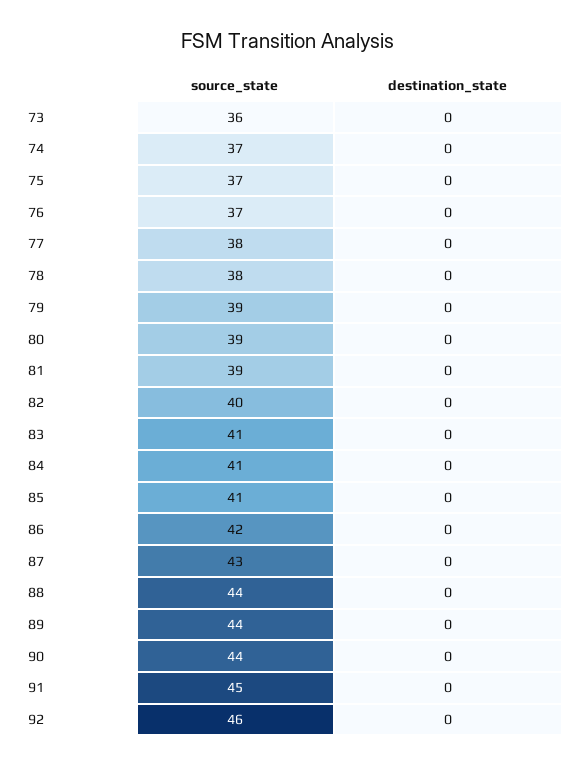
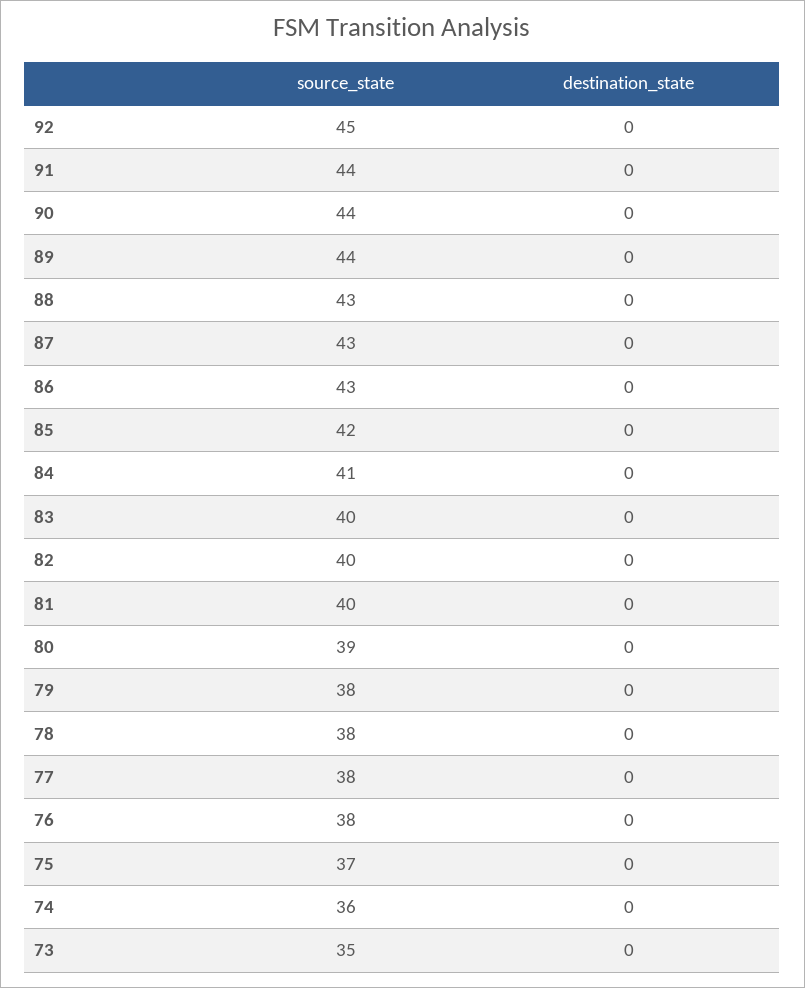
  {
    "source_state": {
-     "73": 36,
+     "73": 35,
-     "74": 37,
+     "74": 36,
      "75": 37,
-     "76": 37,
+     "76": 38,
      "77": 38,
      "78": 38,
-     "79": 39,
+     "79": 38,
      "80": 39,
-     "81": 39,
+     "81": 40,
      "82": 40,
-     "83": 41,
+     "83": 40,
      "84": 41,
-     "85": 41,
+     "85": 42,
-     "86": 42,
+     "86": 43,
      "87": 43,
-     "88": 44,
+     "88": 43,
      "89": 44,
      "90": 44,
-     "91": 45,
+     "91": 44,
-     "92": 46
+     "92": 45
    },
    "destination_state": {
      "73": 0,
      "74": 0,
      "75": 0,
      "76": 0,
      "77": 0,
      "78": 0,
      "79": 0,
      "80": 0,
      "81": 0,
      "82": 0,
      "83": 0,
      "84": 0,
      "85": 0,
      "86": 0,
      "87": 0,
      "88": 0,
      "89": 0,
      "90": 0,
      "91": 0,
      "92": 0
    }
  }

